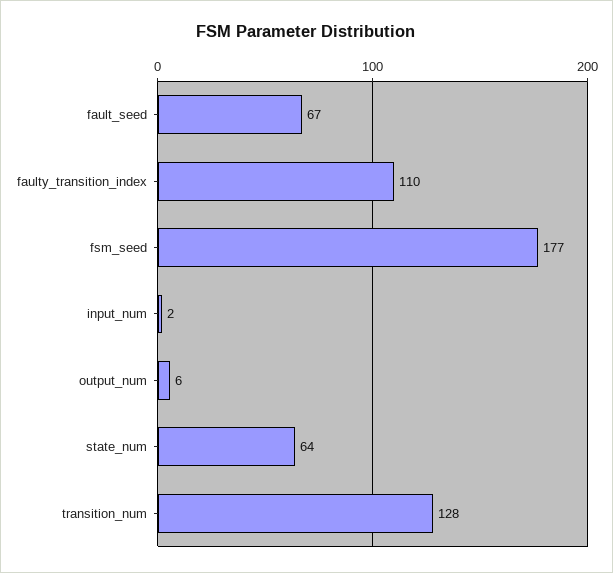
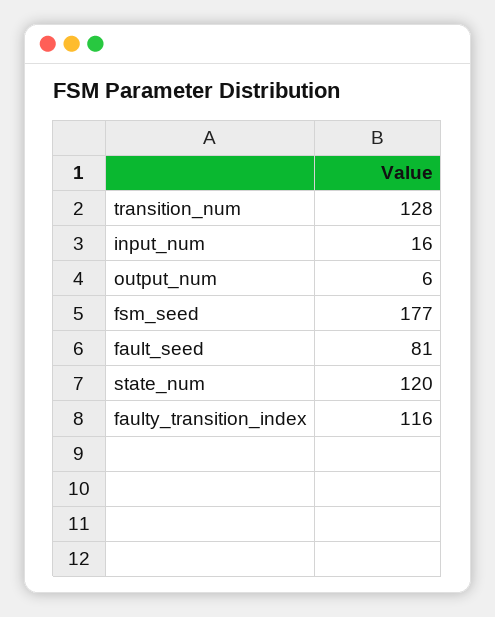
  {
-   "fault_seed": 67,
+   "fault_seed": 81,
-   "faulty_transition_index": 110,
+   "faulty_transition_index": 116,
    "fsm_seed": 177,
-   "input_num": 2,
+   "input_num": 16,
    "output_num": 6,
-   "state_num": 64,
+   "state_num": 120,
    "transition_num": 128
  }

